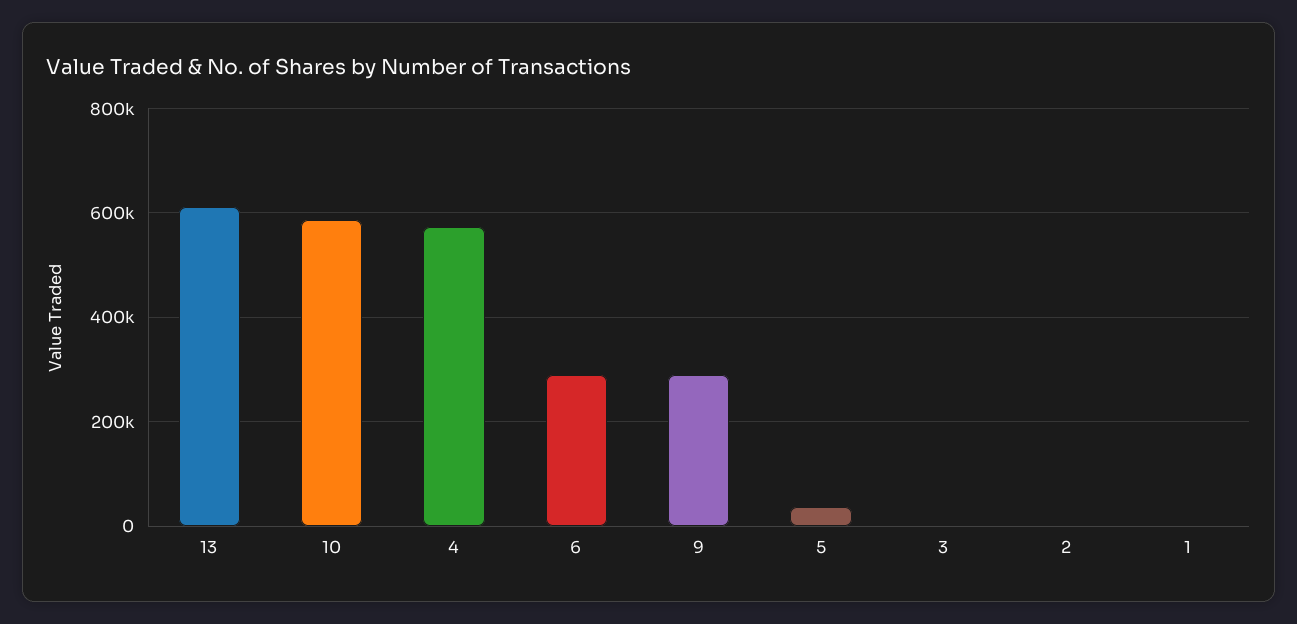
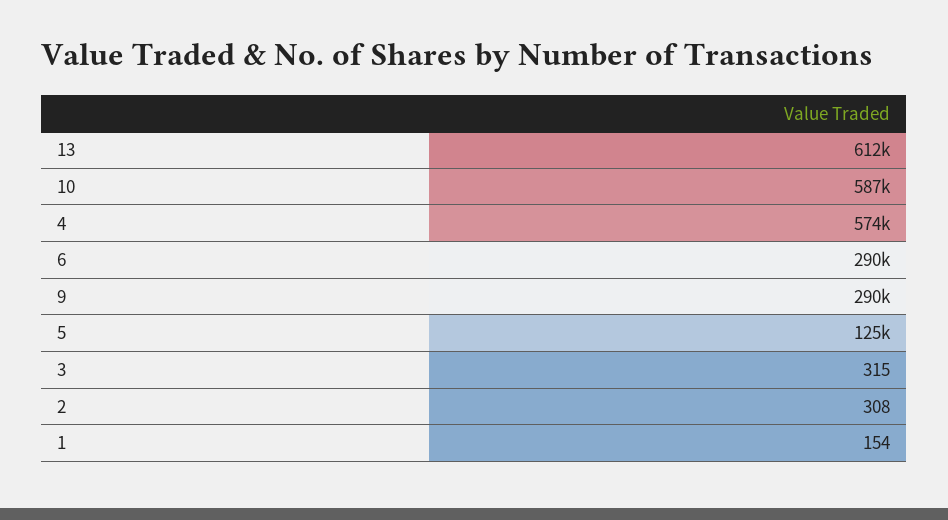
  {
    "13": 612000,
    "10": 587000,
    "4": 574000,
    "6": 290000,
    "9": 290000,
-   "5": 40000,
+   "5": 125000,
    "3": 315,
    "2": 308,
    "1": 154
  }

